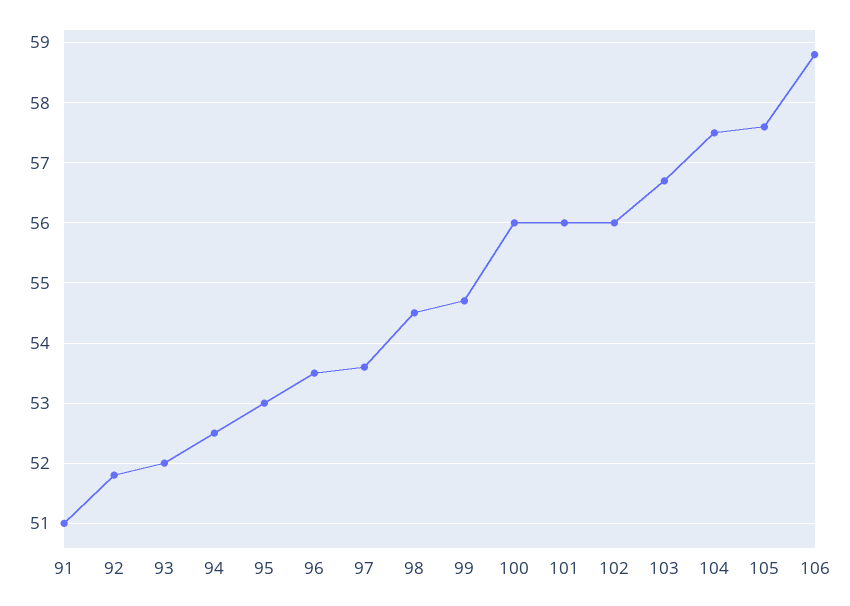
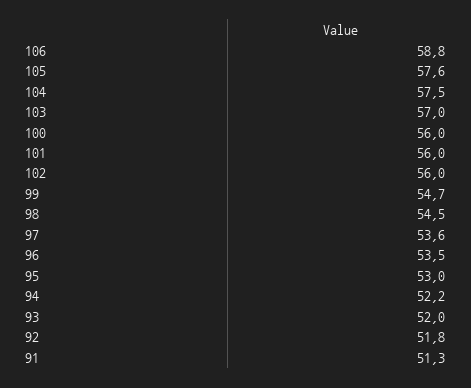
  {
-   "91": 51,
+   "91": 51.3,
    "92": 51.8,
    "93": 52,
-   "94": 52.5,
+   "94": 52.2,
    "95": 53,
    "96": 53.5,
    "97": 53.6,
    "98": 54.5,
    "99": 54.7,
    "100": 56,
    "101": 56,
    "102": 56,
-   "103": 56.7,
+   "103": 57,
    "104": 57.5,
    "105": 57.6,
    "106": 58.8
  }

